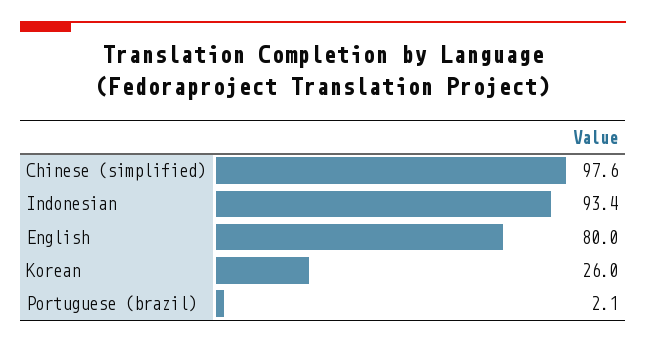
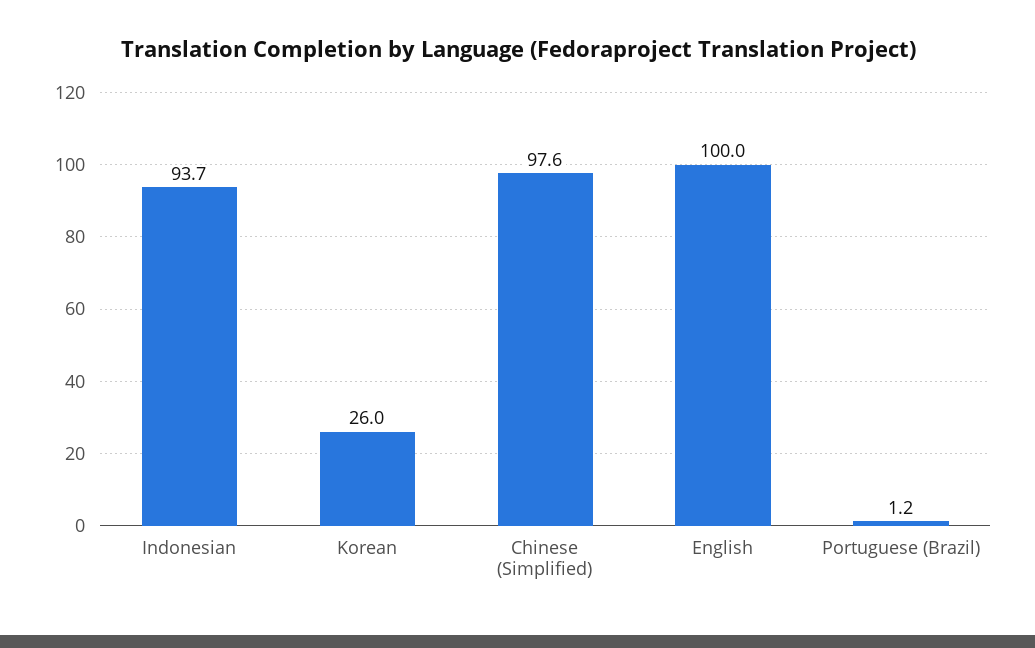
  {
    "Chinese (simplified)": 97.6,
-   "Indonesian": 93.4,
+   "Indonesian": 93.7,
-   "English": 80,
+   "English": 100,
    "Korean": 26,
-   "Portuguese (brazil)": 2.1
+   "Portuguese (brazil)": 1.2
  }

